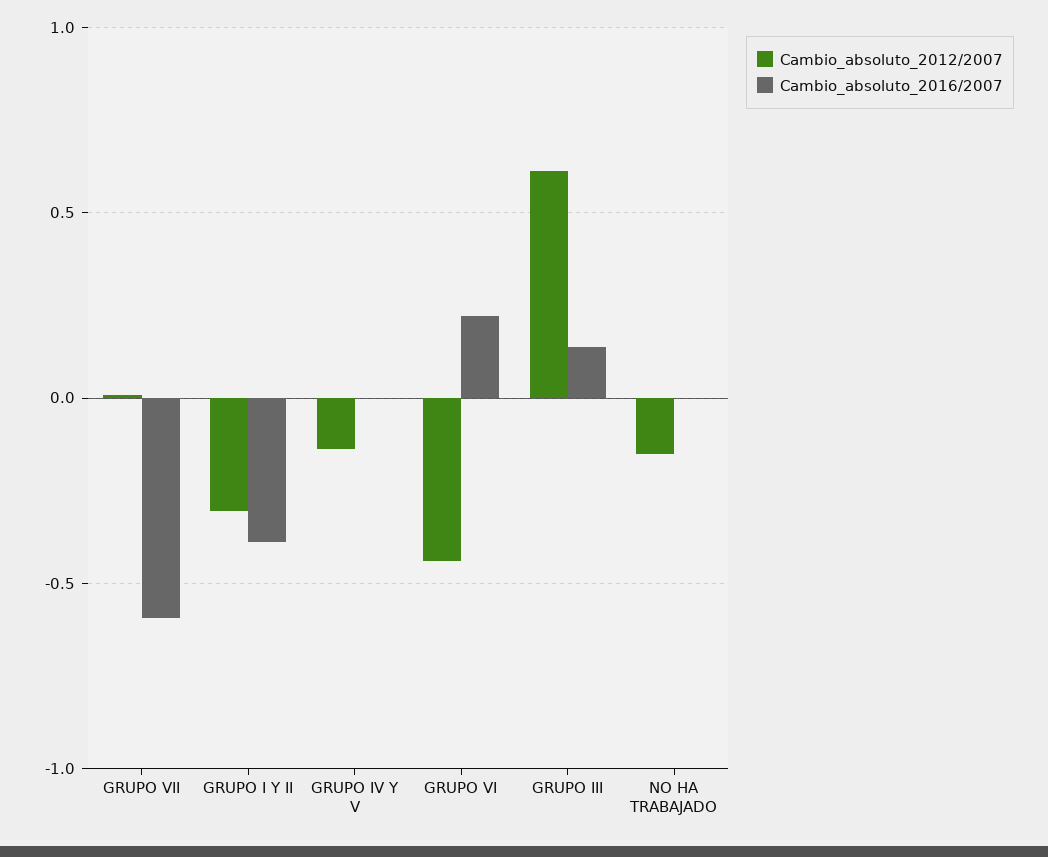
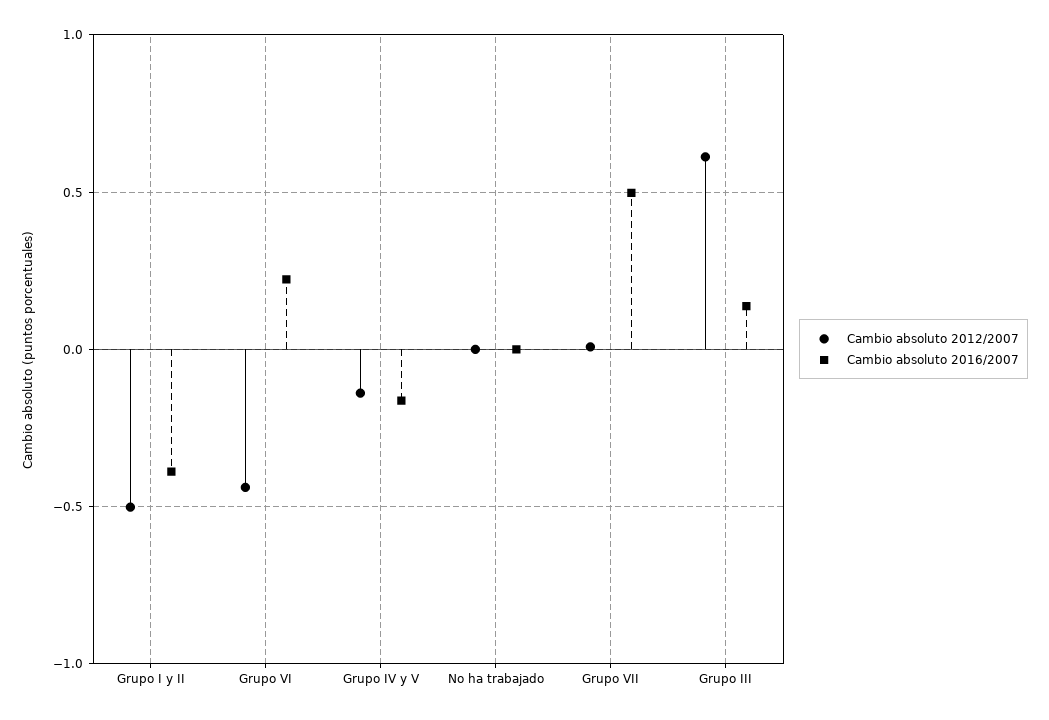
  {
    "Cambio_absoluto_2012/2007": {
      "GRUPO VII": 0,
-     "GRUPO I Y II": -0.3,
+     "GRUPO I Y II": -0.5,
      "GRUPO IV Y V": -0.15,
      "GRUPO VI": -0.45,
      "GRUPO III": 0.6,
-     "NO HA TRABAJADO": -0.15
+     "NO HA TRABAJADO": 0
    },
    "Cambio_absoluto_2016/2007": {
-     "GRUPO VII": -0.6,
+     "GRUPO VII": 0.5,
      "GRUPO I Y II": -0.4,
-     "GRUPO IV Y V": 0,
+     "GRUPO IV Y V": -0.15,
      "GRUPO VI": 0.2,
      "GRUPO III": 0.15,
      "NO HA TRABAJADO": 0
    }
  }

